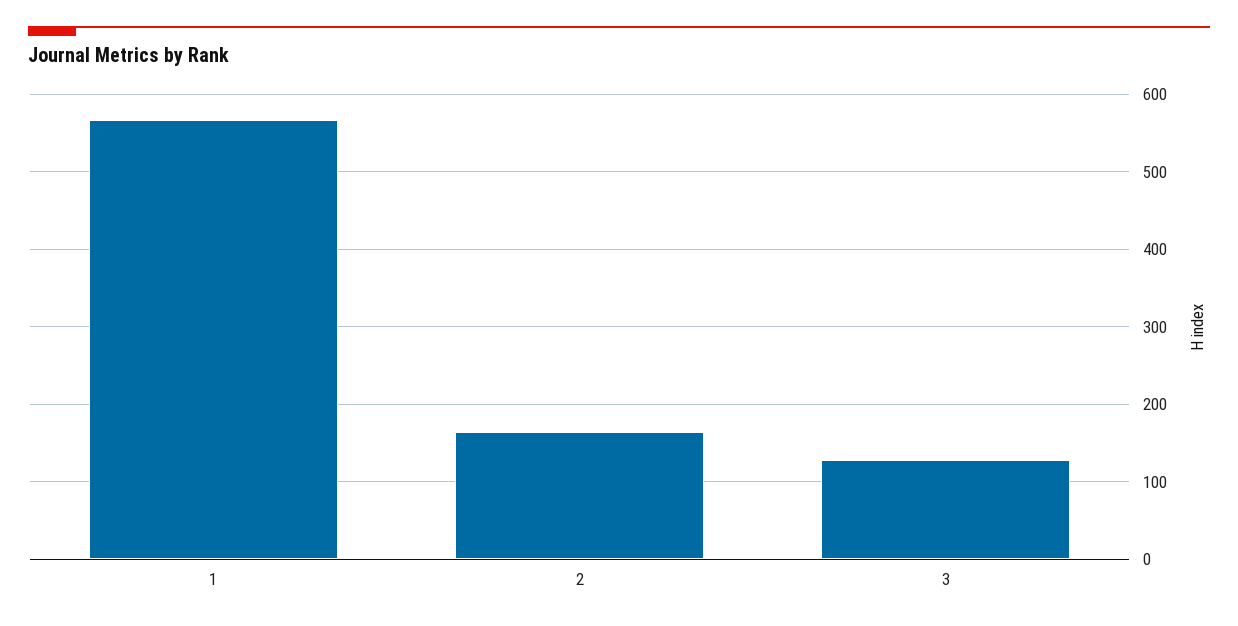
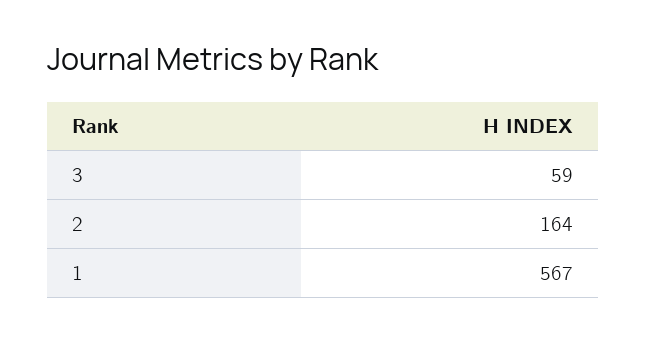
  {
    "1": 567,
    "2": 164,
-   "3": 130
+   "3": 59
  }

